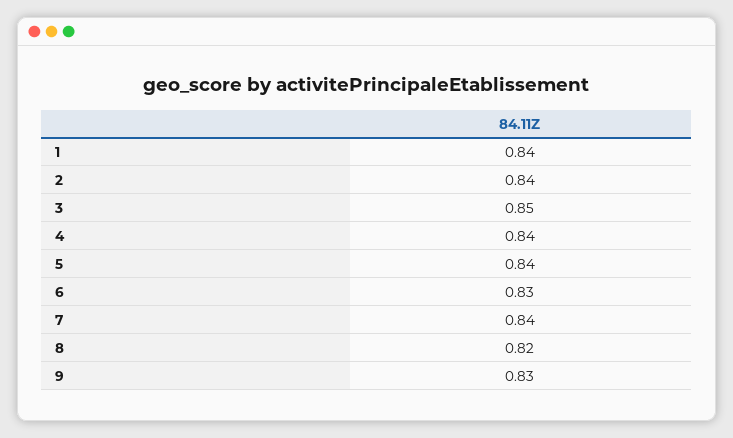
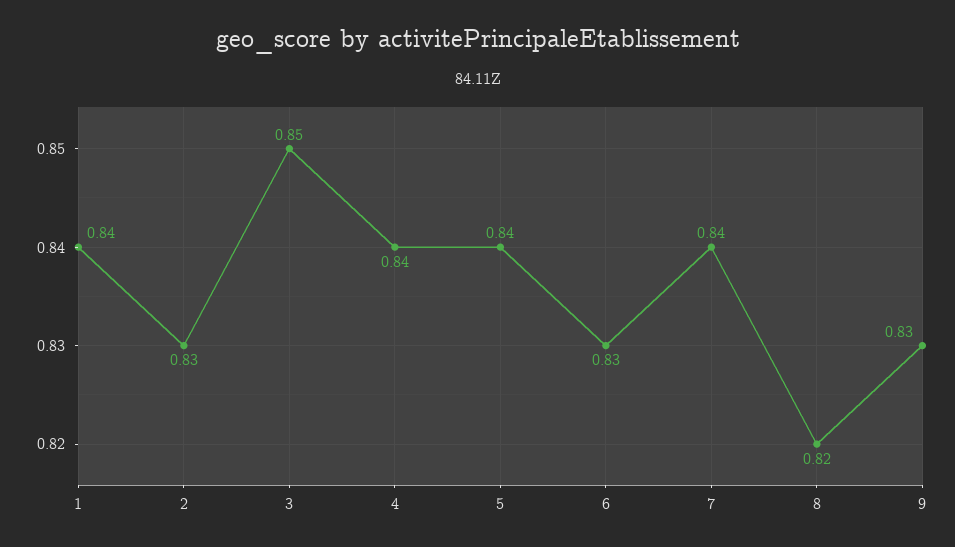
  {
    "1": 0.84,
-   "2": 0.84,
+   "2": 0.83,
    "3": 0.85,
    "4": 0.84,
    "5": 0.84,
    "6": 0.83,
    "7": 0.84,
    "8": 0.82,
    "9": 0.83
  }

